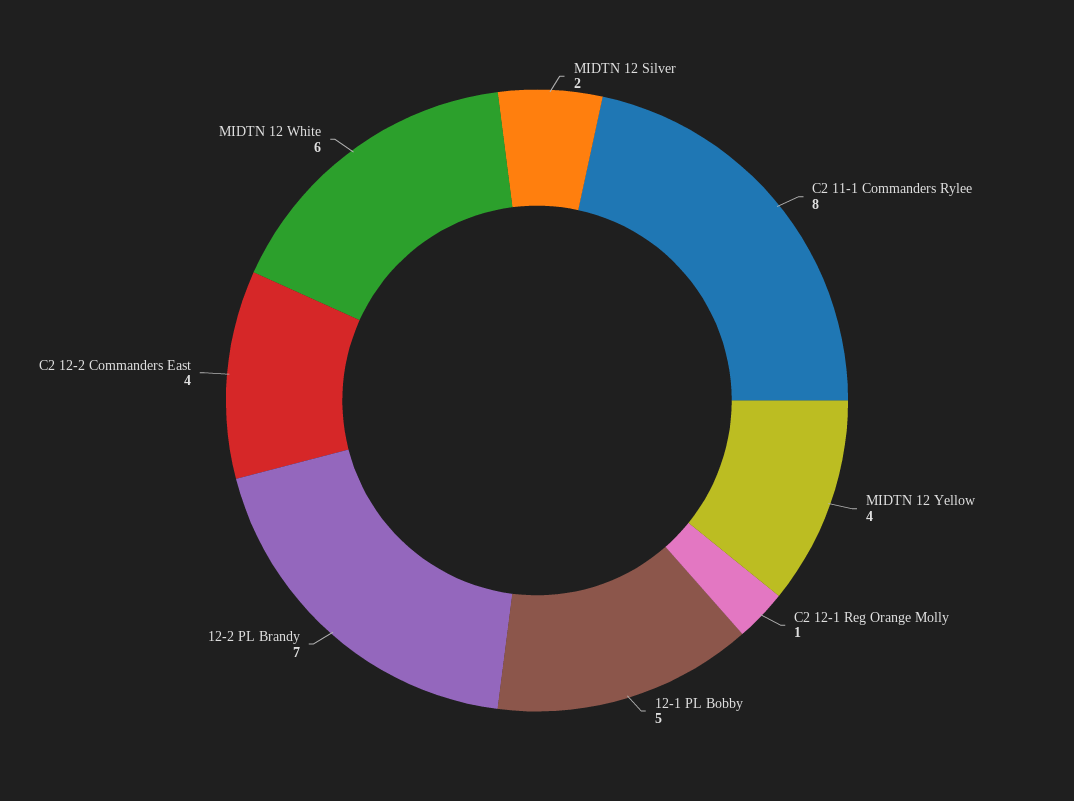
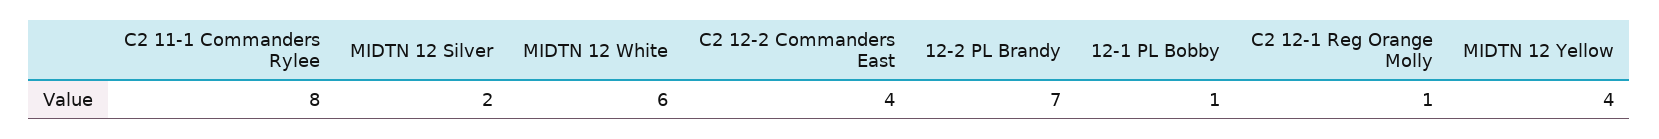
  {
    "MIDTN 12 Silver": 2,
    "C2 11-1 Commanders Rylee": 8,
    "MIDTN 12 Yellow": 4,
    "C2 12-1 Reg Orange Molly": 1,
-   "12-1 PL Bobby": 5,
+   "12-1 PL Bobby": 1,
    "12-2 PL Brandy": 7,
    "C2 12-2 Commanders East": 4,
    "MIDTN 12 White": 6
  }

